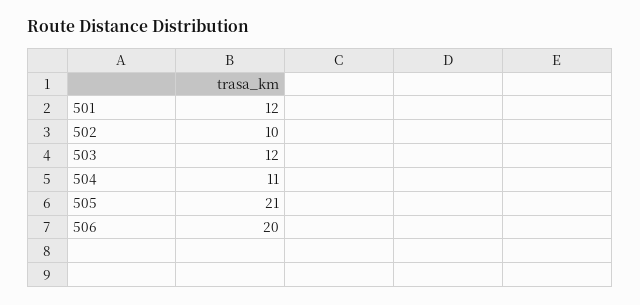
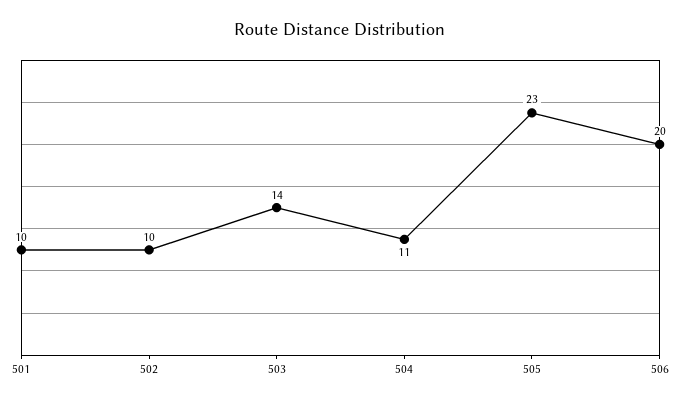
  {
-   "501": 12,
+   "501": 10,
    "502": 10,
-   "503": 12,
+   "503": 14,
    "504": 11,
-   "505": 21,
+   "505": 23,
    "506": 20
  }

